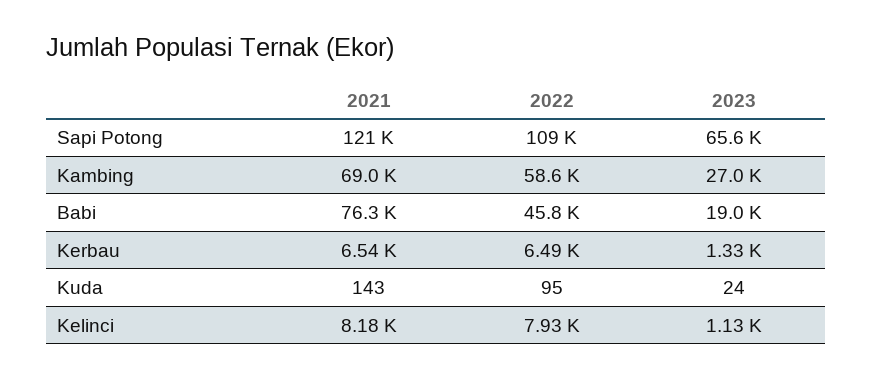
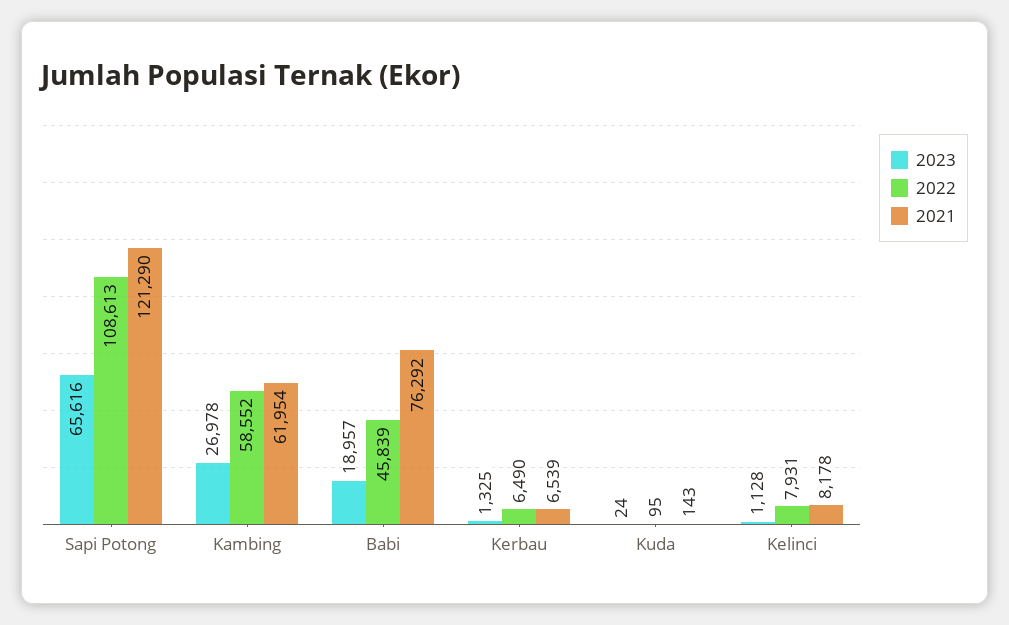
  {
    "2021": {
      "Sapi Potong": 121290,
-     "Kambing": 69000,
+     "Kambing": 61954,
      "Babi": 76292,
      "Kerbau": 6539,
      "Kuda": 143,
      "Kelinci": 8178
    },
    "2022": {
      "Sapi Potong": 108613,
      "Kambing": 58552,
      "Babi": 45839,
      "Kerbau": 6490,
      "Kuda": 95,
      "Kelinci": 7931
    },
    "2023": {
      "Sapi Potong": 65616,
      "Kambing": 26978,
      "Babi": 18957,
      "Kerbau": 1325,
      "Kuda": 24,
      "Kelinci": 1128
    }
  }

